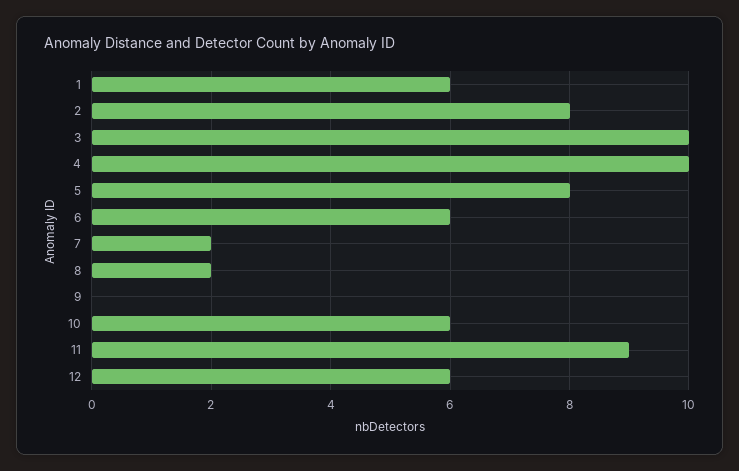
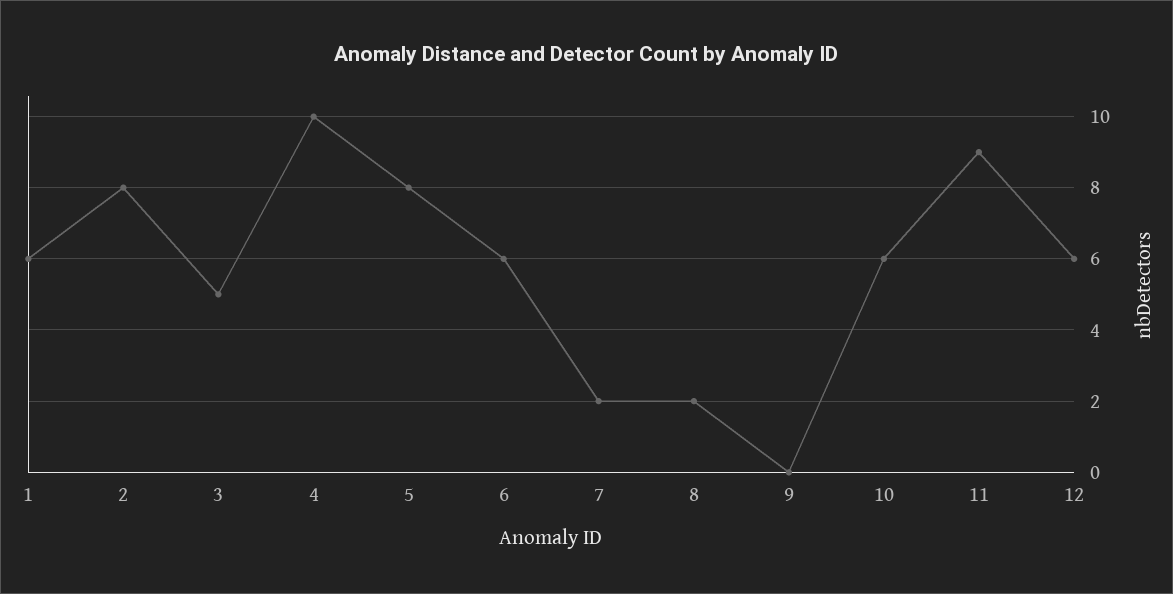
  {
    "1": 6,
    "2": 8,
-   "3": 10,
+   "3": 5,
    "4": 10,
    "5": 8,
    "6": 6,
    "7": 2,
    "8": 2,
    "9": 0,
    "10": 6,
    "11": 9,
    "12": 6
  }

